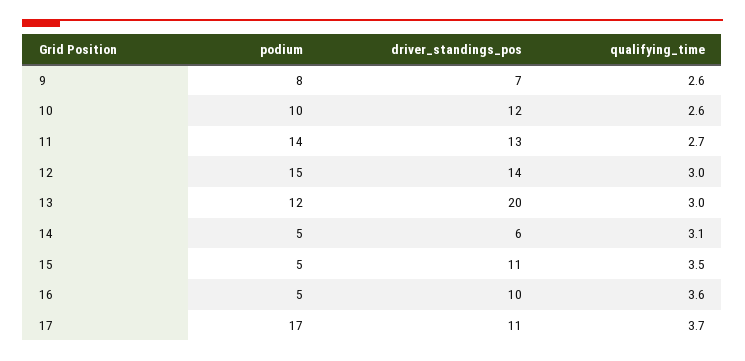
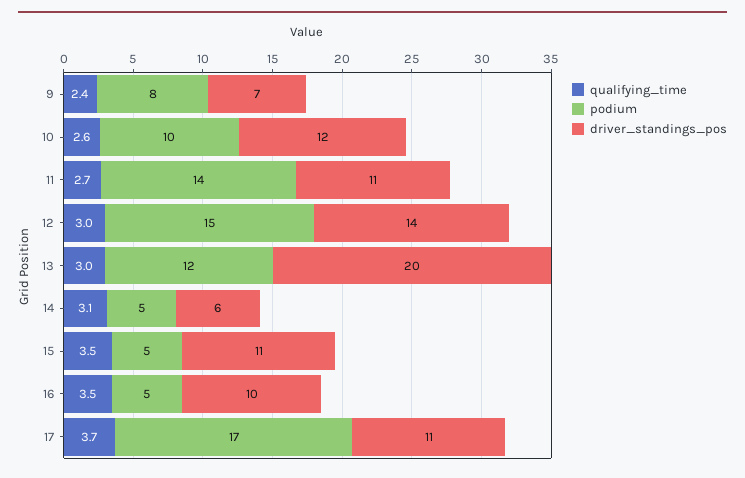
  {
    "podium": {
      "9": 8,
      "10": 10,
      "11": 14,
      "12": 15,
      "13": 12,
      "14": 5,
      "15": 5,
      "16": 5,
      "17": 17
    },
    "driver_standings_pos": {
      "9": 7,
      "10": 12,
-     "11": 13,
+     "11": 11,
      "12": 14,
      "13": 20,
      "14": 6,
      "15": 11,
      "16": 10,
      "17": 11
    },
    "qualifying_time": {
-     "9": 2.6,
+     "9": 2.4,
      "10": 2.6,
      "11": 2.7,
      "12": 3,
      "13": 3,
      "14": 3.1,
      "15": 3.5,
-     "16": 3.6,
+     "16": 3.5,
      "17": 3.7
    }
  }

